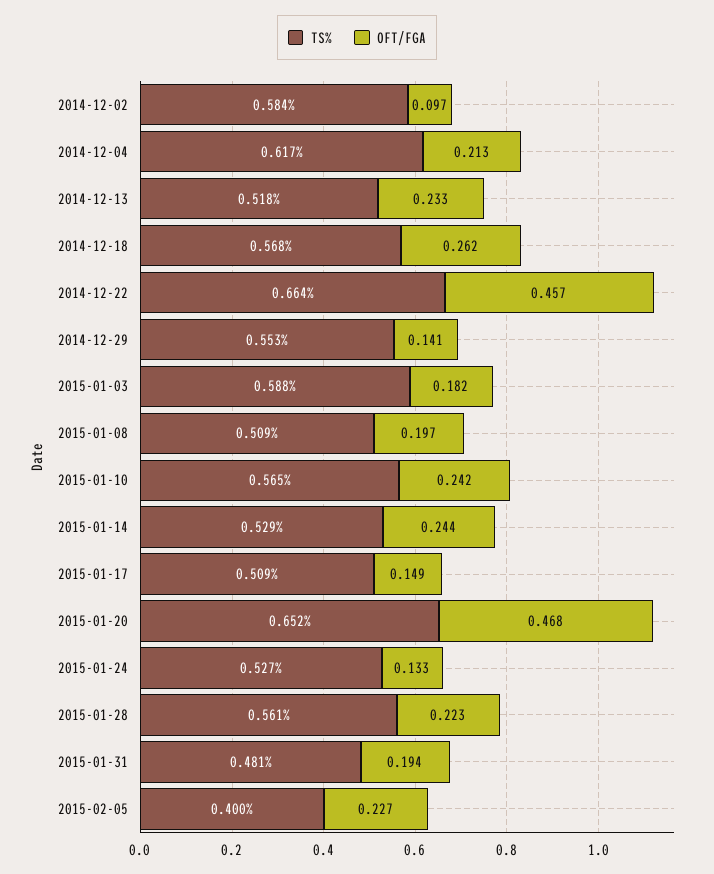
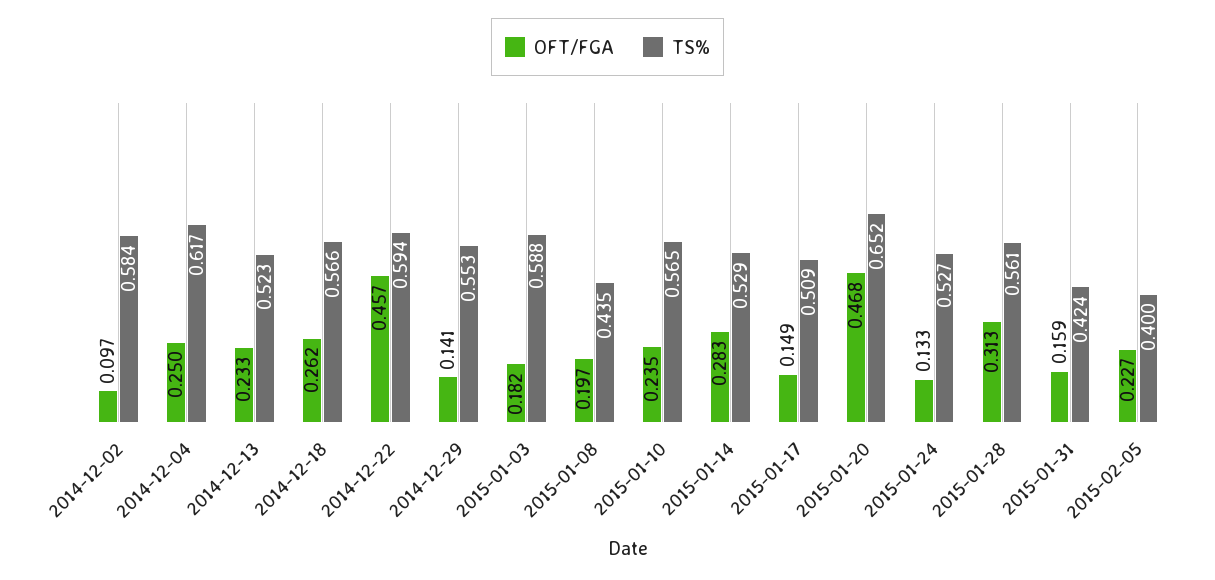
  {
    "TS%": {
      "2014-12-02": 0.584,
      "2014-12-04": 0.617,
-     "2014-12-13": 0.518,
+     "2014-12-13": 0.523,
-     "2014-12-18": 0.568,
+     "2014-12-18": 0.566,
-     "2014-12-22": 0.664,
+     "2014-12-22": 0.594,
      "2014-12-29": 0.553,
      "2015-01-03": 0.588,
-     "2015-01-08": 0.509,
+     "2015-01-08": 0.435,
      "2015-01-10": 0.565,
      "2015-01-14": 0.529,
      "2015-01-17": 0.509,
      "2015-01-20": 0.652,
      "2015-01-24": 0.527,
      "2015-01-28": 0.561,
-     "2015-01-31": 0.481,
+     "2015-01-31": 0.424,
      "2015-02-05": 0.4
    },
    "OFT/FGA": {
      "2014-12-02": 0.097,
-     "2014-12-04": 0.213,
+     "2014-12-04": 0.25,
      "2014-12-13": 0.233,
      "2014-12-18": 0.262,
      "2014-12-22": 0.457,
      "2014-12-29": 0.141,
      "2015-01-03": 0.182,
      "2015-01-08": 0.197,
-     "2015-01-10": 0.242,
+     "2015-01-10": 0.235,
-     "2015-01-14": 0.244,
+     "2015-01-14": 0.283,
      "2015-01-17": 0.149,
      "2015-01-20": 0.468,
      "2015-01-24": 0.133,
-     "2015-01-28": 0.223,
+     "2015-01-28": 0.313,
-     "2015-01-31": 0.194,
+     "2015-01-31": 0.159,
      "2015-02-05": 0.227
    }
  }

